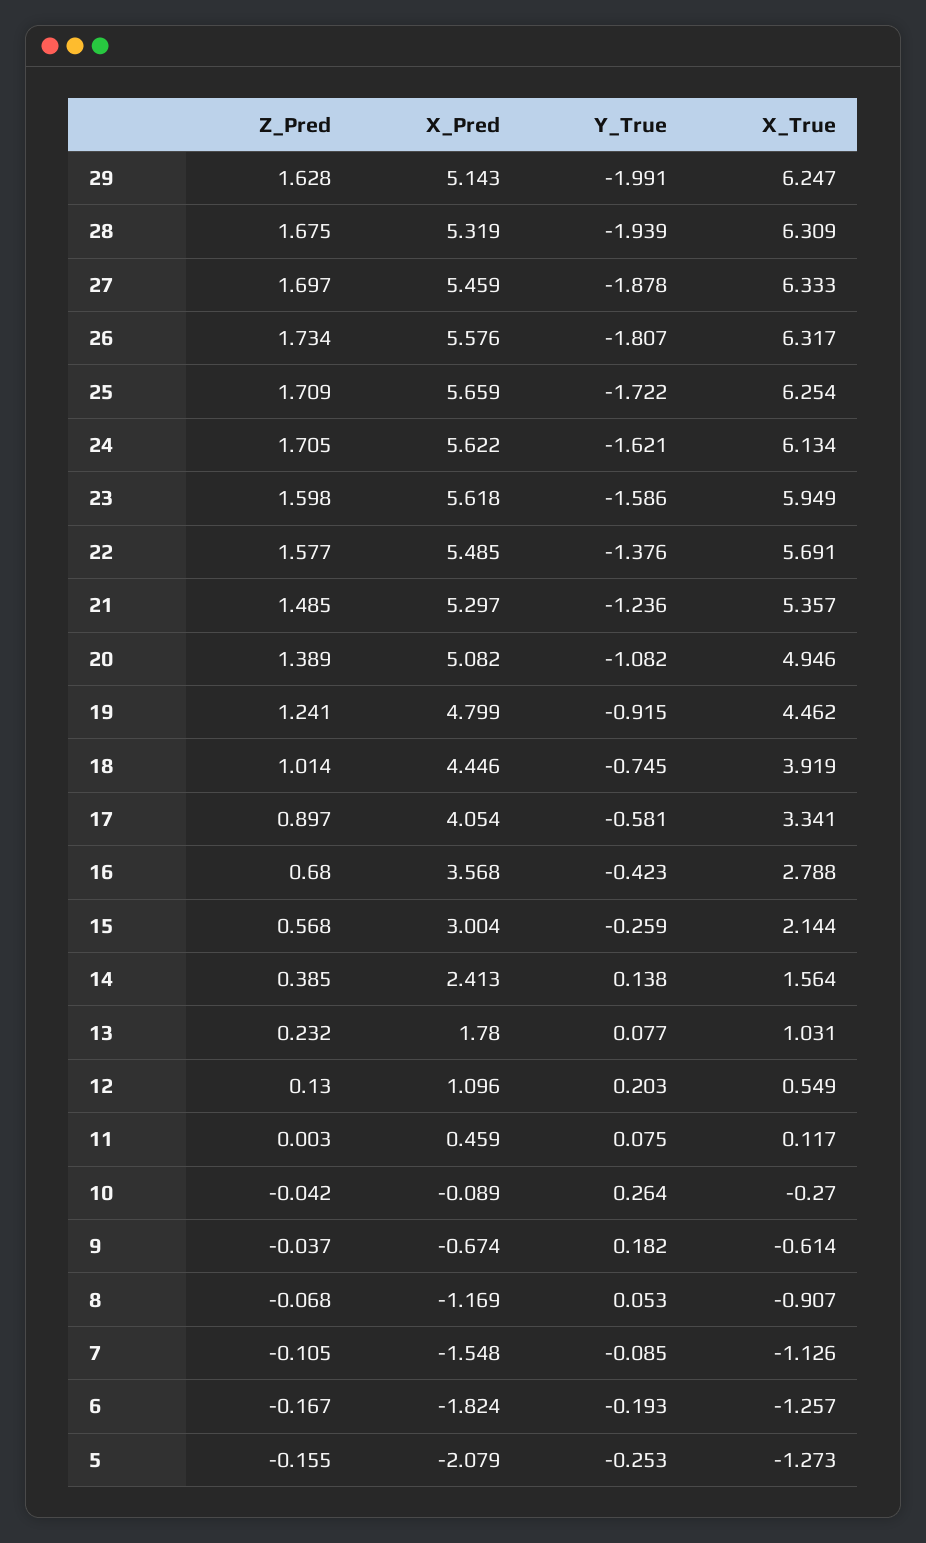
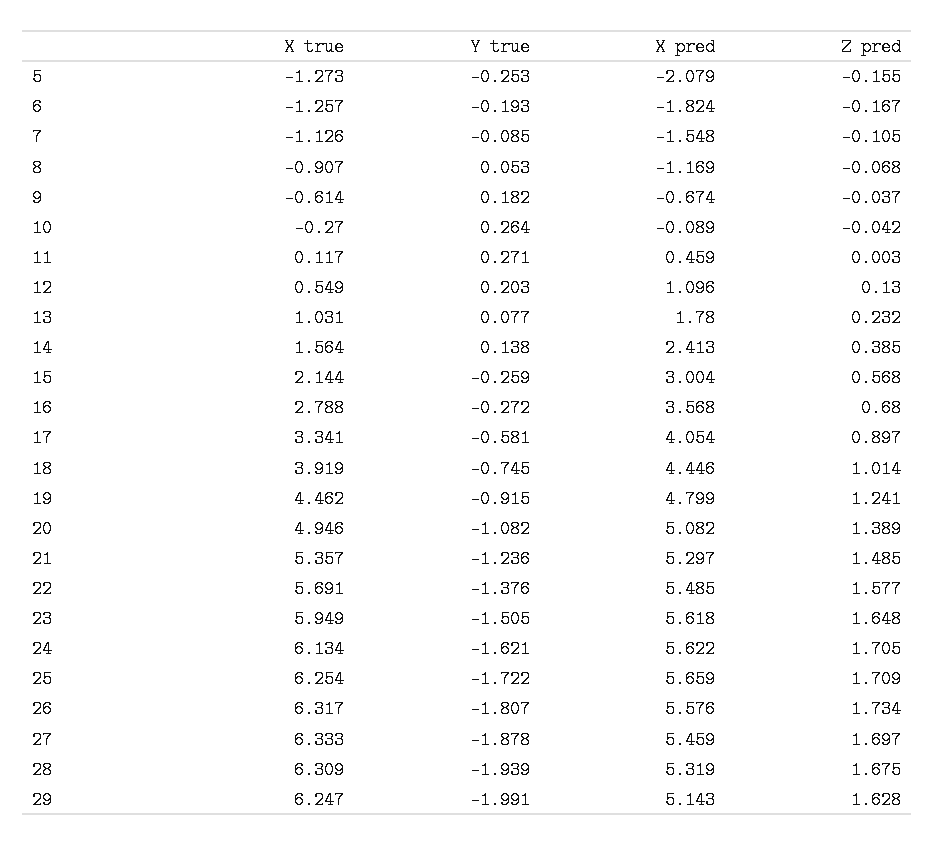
  {
    "Z_Pred": {
      "29": 1.628,
      "28": 1.675,
      "27": 1.697,
      "26": 1.734,
      "25": 1.709,
      "24": 1.705,
-     "23": 1.598,
+     "23": 1.648,
      "22": 1.577,
      "21": 1.485,
      "20": 1.389,
      "19": 1.241,
      "18": 1.014,
      "17": 0.897,
      "16": 0.68,
      "15": 0.568,
      "14": 0.385,
      "13": 0.232,
      "12": 0.13,
      "11": 0.003,
      "10": -0.042,
      "9": -0.037,
      "8": -0.068,
      "7": -0.105,
      "6": -0.167,
      "5": -0.155
    },
    "X_Pred": {
      "29": 5.143,
      "28": 5.319,
      "27": 5.459,
      "26": 5.576,
      "25": 5.659,
      "24": 5.622,
      "23": 5.618,
      "22": 5.485,
      "21": 5.297,
      "20": 5.082,
      "19": 4.799,
      "18": 4.446,
      "17": 4.054,
      "16": 3.568,
      "15": 3.004,
      "14": 2.413,
      "13": 1.78,
      "12": 1.096,
      "11": 0.459,
      "10": -0.089,
      "9": -0.674,
      "8": -1.169,
      "7": -1.548,
      "6": -1.824,
      "5": -2.079
    },
    "Y_True": {
      "29": -1.991,
      "28": -1.939,
      "27": -1.878,
      "26": -1.807,
      "25": -1.722,
      "24": -1.621,
-     "23": -1.586,
+     "23": -1.505,
      "22": -1.376,
      "21": -1.236,
      "20": -1.082,
      "19": -0.915,
      "18": -0.745,
      "17": -0.581,
-     "16": -0.423,
+     "16": -0.272,
      "15": -0.259,
      "14": 0.138,
      "13": 0.077,
      "12": 0.203,
-     "11": 0.075,
+     "11": 0.271,
      "10": 0.264,
      "9": 0.182,
      "8": 0.053,
      "7": -0.085,
      "6": -0.193,
      "5": -0.253
    },
    "X_True": {
      "29": 6.247,
      "28": 6.309,
      "27": 6.333,
      "26": 6.317,
      "25": 6.254,
      "24": 6.134,
      "23": 5.949,
      "22": 5.691,
      "21": 5.357,
      "20": 4.946,
      "19": 4.462,
      "18": 3.919,
      "17": 3.341,
      "16": 2.788,
      "15": 2.144,
      "14": 1.564,
      "13": 1.031,
      "12": 0.549,
      "11": 0.117,
      "10": -0.27,
      "9": -0.614,
      "8": -0.907,
      "7": -1.126,
      "6": -1.257,
      "5": -1.273
    }
  }

